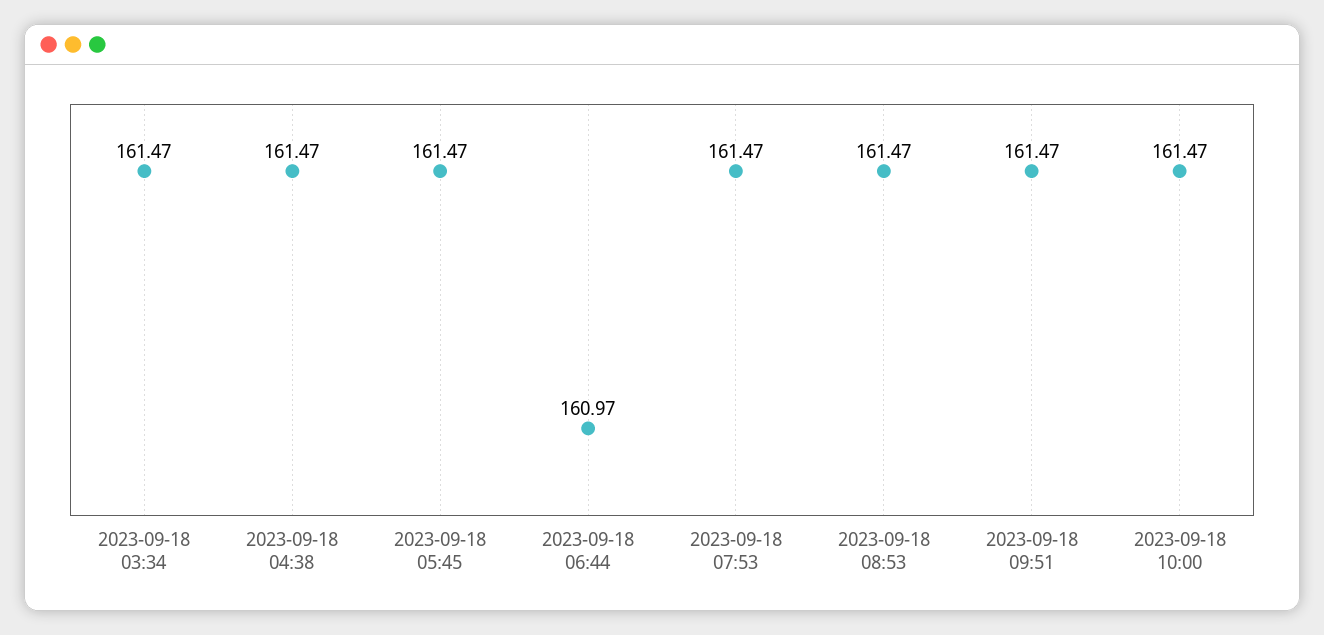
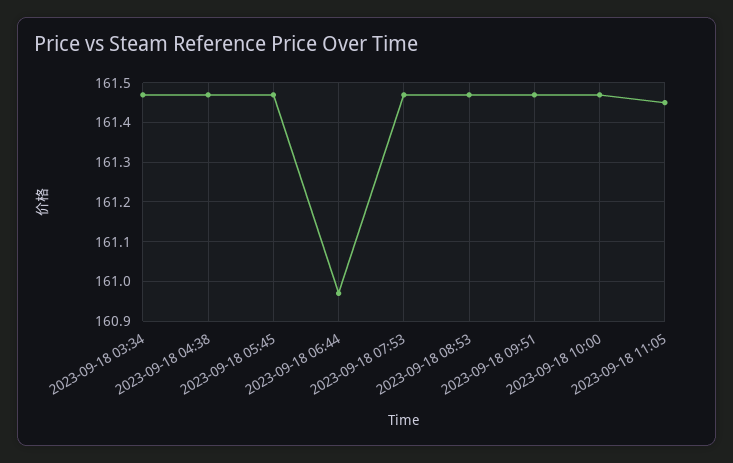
  {
    "2023-09-18 03:34": 161.47,
    "2023-09-18 04:38": 161.47,
    "2023-09-18 05:45": 161.47,
    "2023-09-18 06:44": 160.97,
    "2023-09-18 07:53": 161.47,
    "2023-09-18 08:53": 161.47,
    "2023-09-18 09:51": 161.47,
-   "2023-09-18 10:00": 161.47
+   "2023-09-18 10:00": 161.47,
+   "2023-09-18 11:05": 161.45
  }

